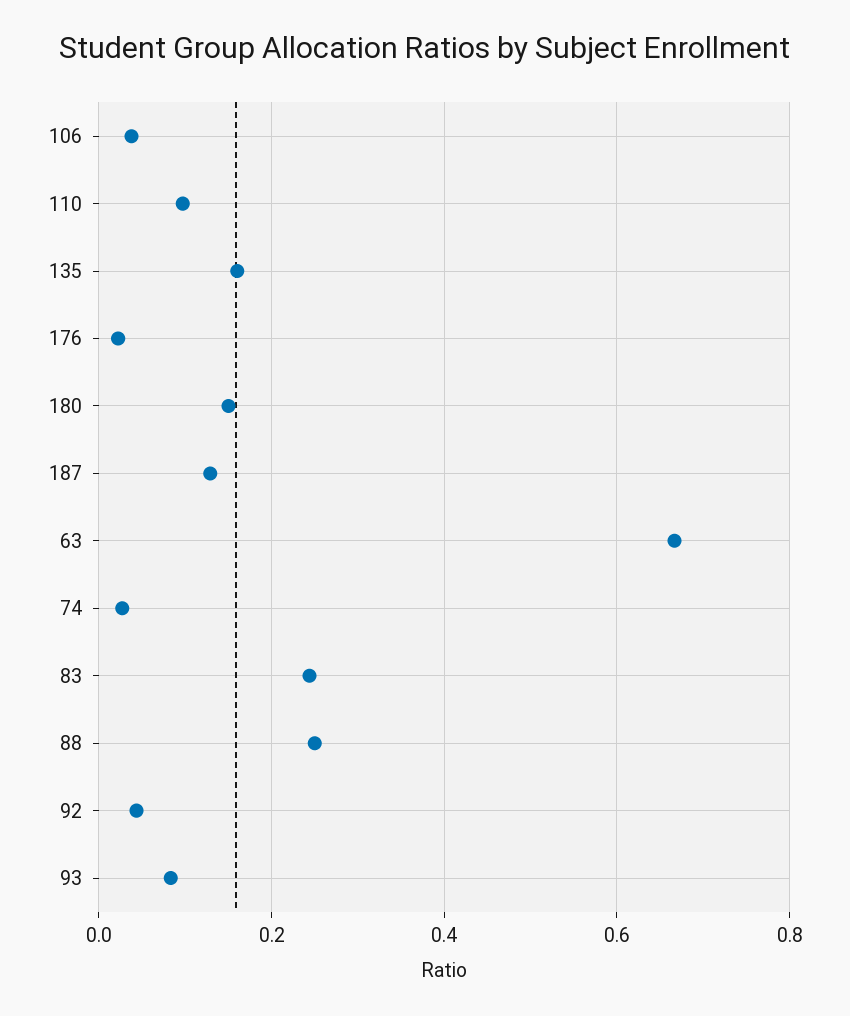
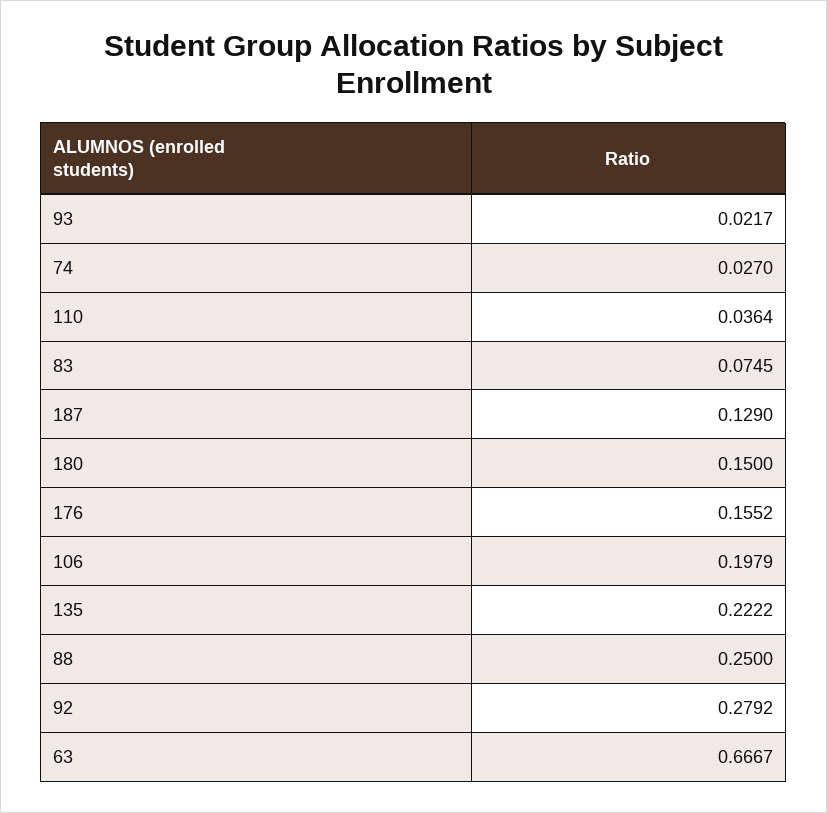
  {
-   "106": 0.04,
+   "106": 0.1979,
-   "110": 0.1,
+   "110": 0.0364,
-   "135": 0.16,
+   "135": 0.2222,
-   "176": 0.02,
+   "176": 0.1552,
    "180": 0.15,
    "187": 0.129,
    "63": 0.6667,
    "74": 0.027,
-   "83": 0.24,
+   "83": 0.0745,
    "88": 0.25,
-   "92": 0.04,
+   "92": 0.2792,
-   "93": 0.08
+   "93": 0.0217
  }

